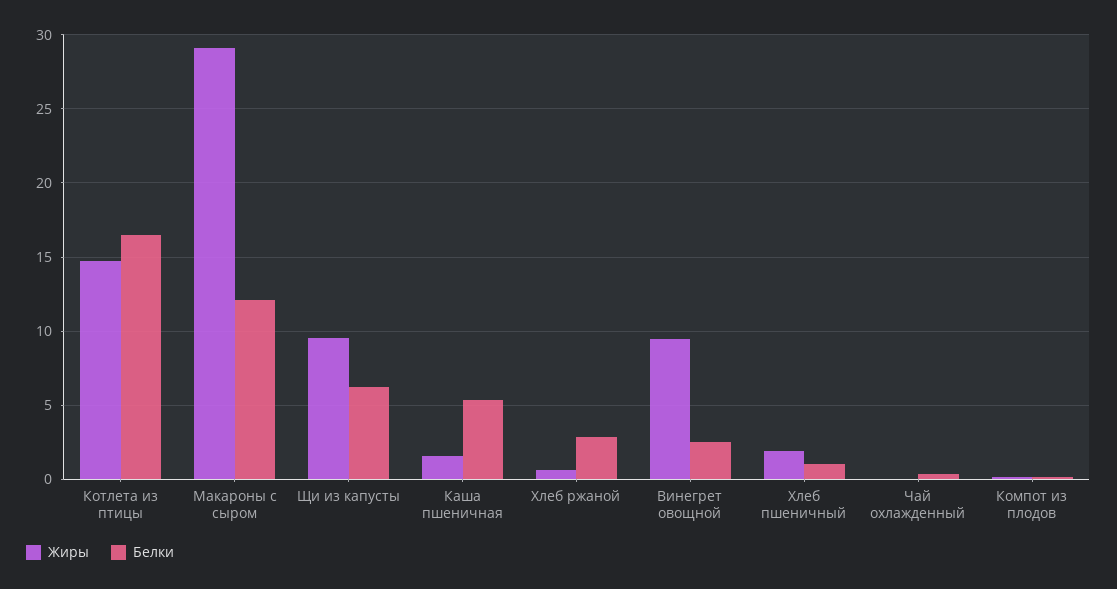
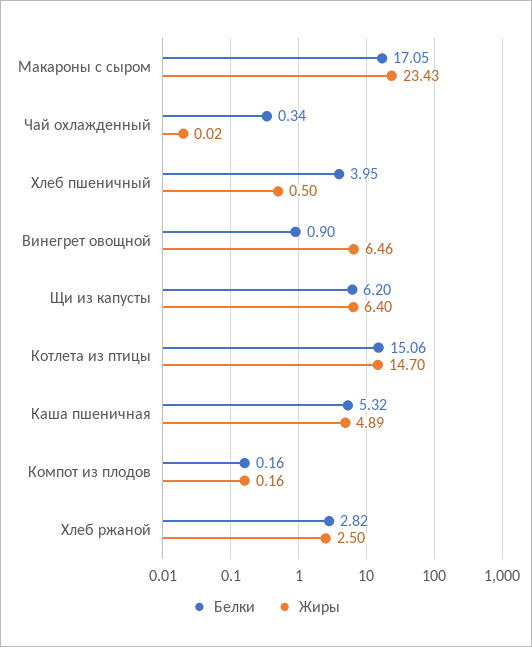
  {
    "Жиры": {
      "Котлета из птицы": 14.7,
-     "Макароны с сыром": 29,
+     "Макароны с сыром": 23.43,
-     "Щи из капусты": 9.5,
+     "Щи из капусты": 6.4,
-     "Каша пшеничная": 1.5,
+     "Каша пшеничная": 4.89,
-     "Хлеб ржаной": 0.5,
+     "Хлеб ржаной": 2.5,
-     "Винегрет овощной": 9.5,
+     "Винегрет овощной": 6.46,
-     "Хлеб пшеничный": 2,
+     "Хлеб пшеничный": 0.5,
      "Чай охлажденный": 0.02,
      "Компот из плодов": 0.16
    },
    "Белки": {
-     "Котлета из птицы": 16.5,
+     "Котлета из птицы": 15.06,
-     "Макароны с сыром": 12,
+     "Макароны с сыром": 17.05,
      "Щи из капусты": 6.2,
      "Каша пшеничная": 5.32,
      "Хлеб ржаной": 2.82,
-     "Винегрет овощной": 2.5,
+     "Винегрет овощной": 0.9,
-     "Хлеб пшеничный": 1,
+     "Хлеб пшеничный": 3.95,
      "Чай охлажденный": 0.34,
      "Компот из плодов": 0.16
    }
  }

